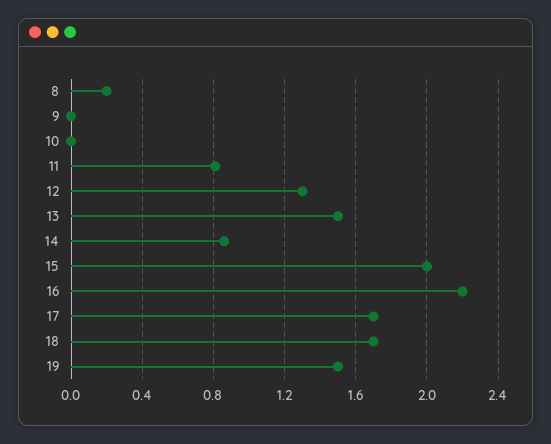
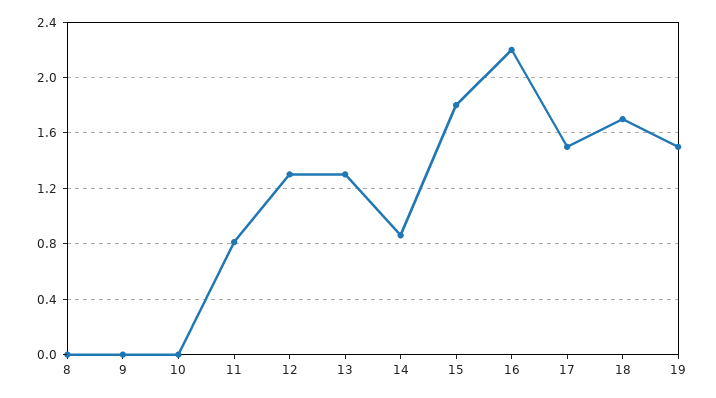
  {
-   "8": 0.2,
+   "8": 0,
    "9": 0,
    "10": 0,
    "11": 0.8,
    "12": 1.3,
-   "13": 1.5,
+   "13": 1.3,
    "14": 0.85,
-   "15": 2,
+   "15": 1.8,
    "16": 2.2,
-   "17": 1.7,
+   "17": 1.5,
    "18": 1.7,
    "19": 1.5
  }

